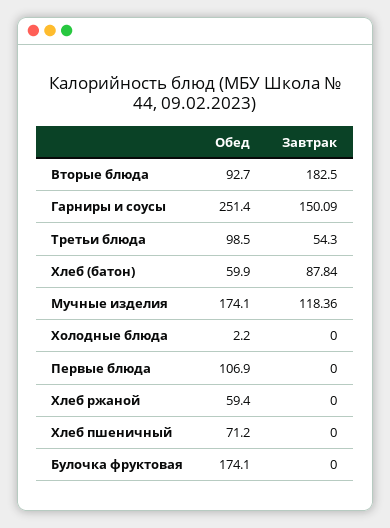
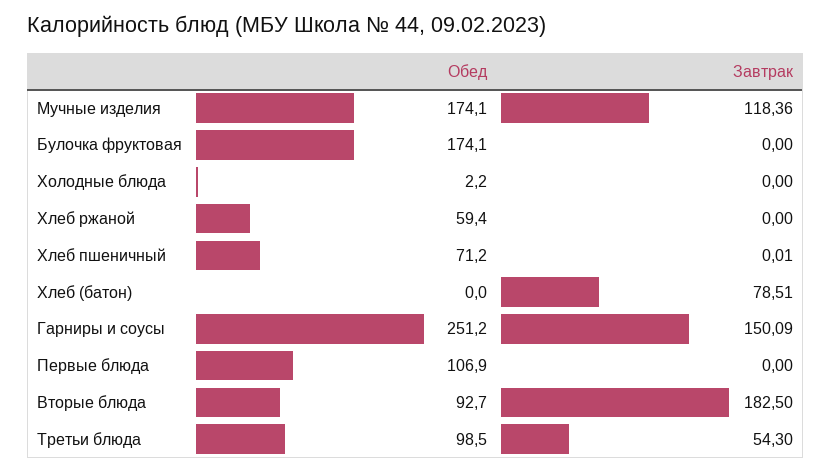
  {
    "Обед": {
      "Вторые блюда": 92.7,
-     "Гарниры и соусы": 251.4,
+     "Гарниры и соусы": 251.2,
      "Третьи блюда": 98.5,
-     "Хлеб (батон)": 59.9,
+     "Хлеб (батон)": 0,
      "Мучные изделия": 174.1,
      "Холодные блюда": 2.2,
      "Первые блюда": 106.9,
      "Хлеб ржаной": 59.4,
      "Хлеб пшеничный": 71.2,
      "Булочка фруктовая": 174.1
    },
    "Завтрак": {
      "Вторые блюда": 182.5,
      "Гарниры и соусы": 150.09,
      "Третьи блюда": 54.3,
-     "Хлеб (батон)": 87.84,
+     "Хлеб (батон)": 78.51,
      "Мучные изделия": 118.36,
      "Холодные блюда": 0,
      "Первые блюда": 0,
      "Хлеб ржаной": 0,
-     "Хлеб пшеничный": 0,
+     "Хлеб пшеничный": 0.01,
      "Булочка фруктовая": 0
    }
  }

